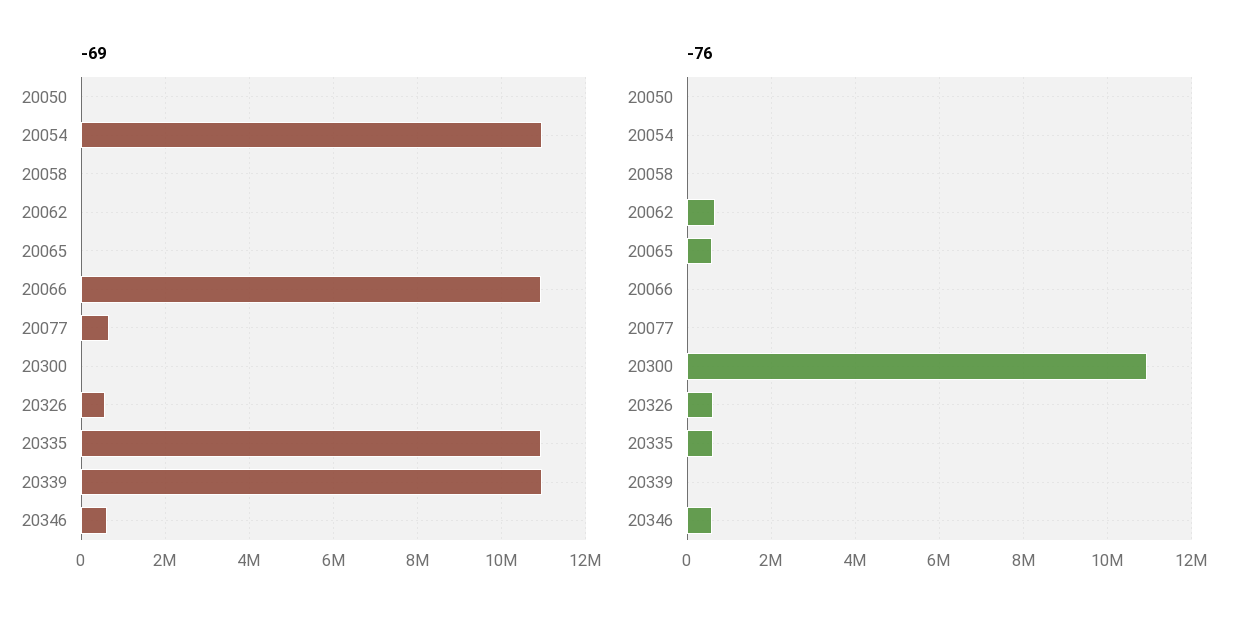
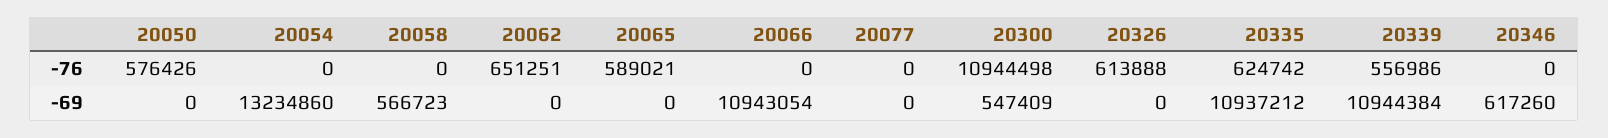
  {
    "-69": {
      "20050": 0,
-     "20054": 11000000,
+     "20054": 13234860,
-     "20058": 0,
+     "20058": 566723,
      "20062": 0,
      "20065": 0,
      "20066": 10943054,
-     "20077": 600000,
+     "20077": 0,
-     "20300": 0,
+     "20300": 547409,
-     "20326": 600000,
+     "20326": 0,
      "20335": 10937212,
      "20339": 10944384,
      "20346": 617260
    },
    "-76": {
-     "20050": 0,
+     "20050": 576426,
      "20054": 0,
      "20058": 0,
      "20062": 651251,
      "20065": 589021,
      "20066": 0,
      "20077": 0,
      "20300": 10944498,
      "20326": 613888,
      "20335": 624742,
-     "20339": 0,
+     "20339": 556986,
-     "20346": 600000
+     "20346": 0
    }
  }

